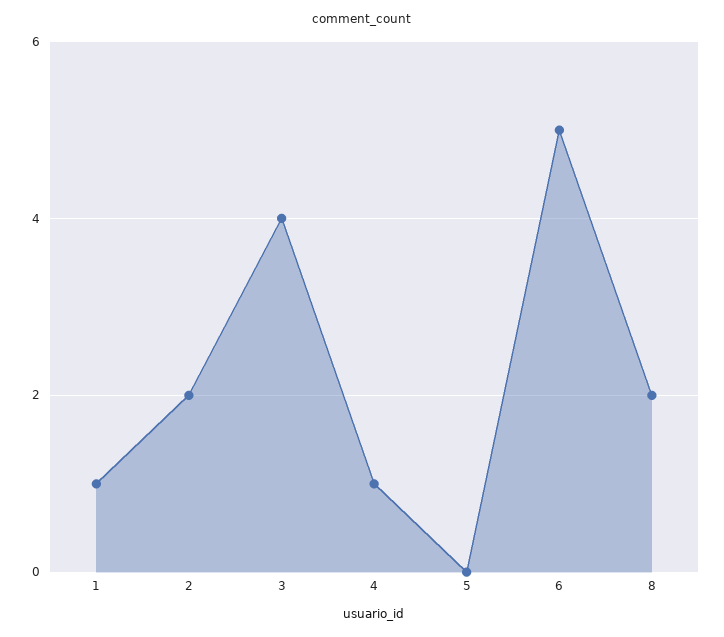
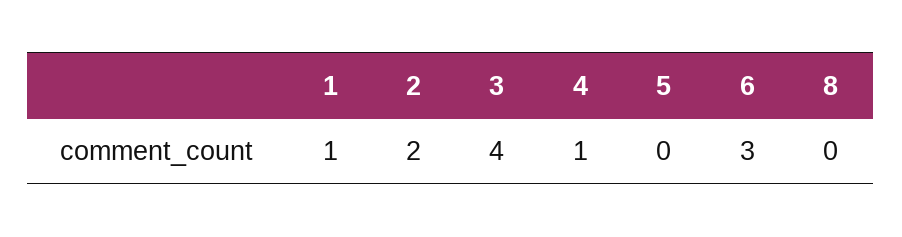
  {
    "1": 1,
    "2": 2,
    "3": 4,
    "4": 1,
    "5": 0,
-   "6": 5,
+   "6": 3,
-   "8": 2
+   "8": 0
  }

